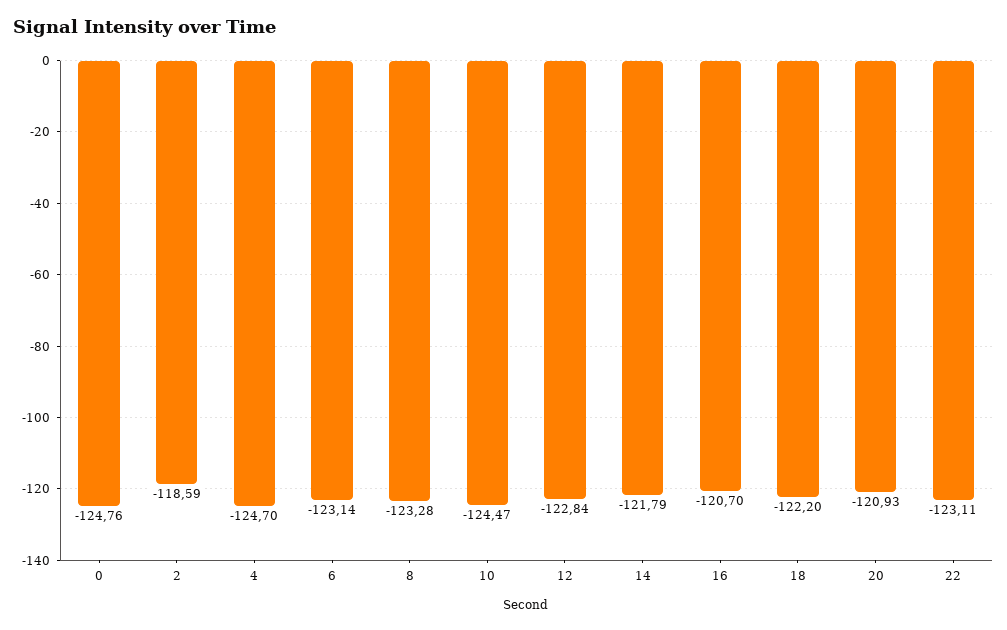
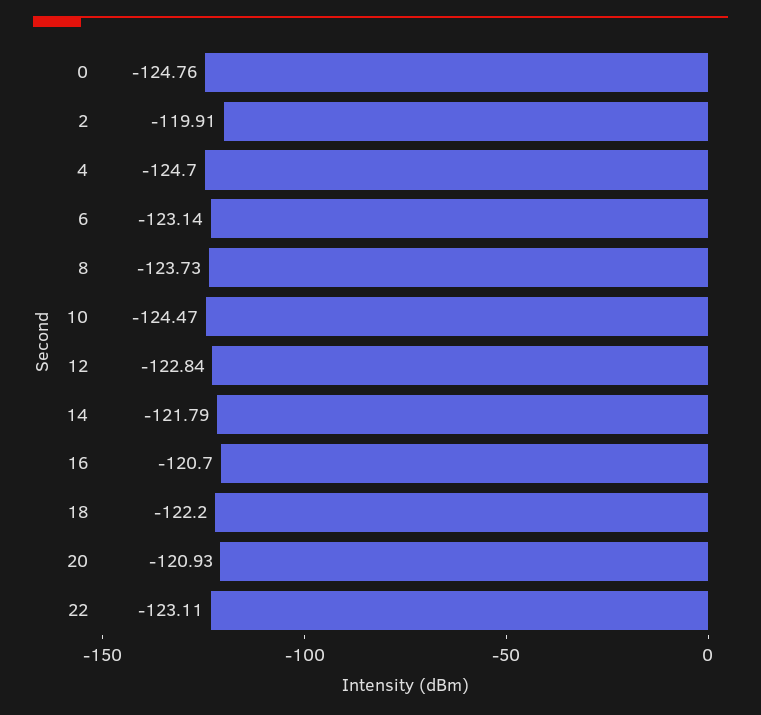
  {
    "0": -124.76,
-   "2": -118.59,
+   "2": -119.91,
    "4": -124.7,
    "6": -123.14,
-   "8": -123.28,
+   "8": -123.73,
    "10": -124.47,
    "12": -122.84,
    "14": -121.79,
    "16": -120.7,
    "18": -122.2,
    "20": -120.93,
    "22": -123.11
  }

